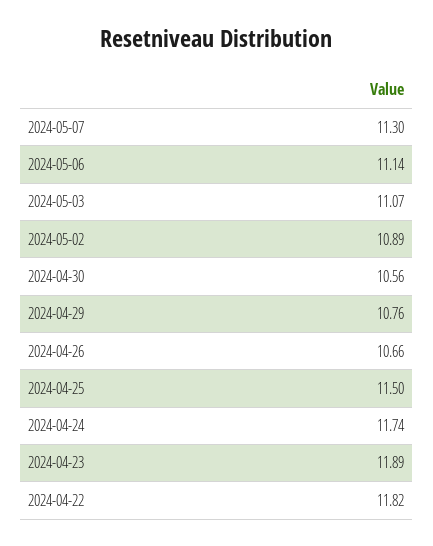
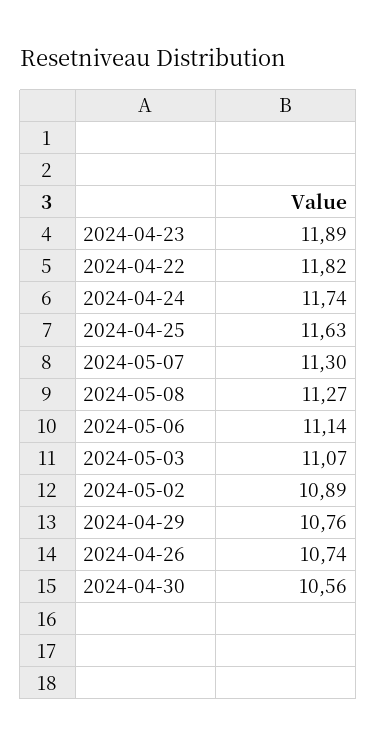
  {
    "2024-05-07": 11.3,
    "2024-05-06": 11.14,
    "2024-05-03": 11.07,
    "2024-05-02": 10.89,
    "2024-04-30": 10.56,
    "2024-04-29": 10.76,
-   "2024-04-26": 10.66,
+   "2024-04-26": 10.74,
-   "2024-04-25": 11.5,
+   "2024-04-25": 11.63,
    "2024-04-24": 11.74,
    "2024-04-23": 11.89,
-   "2024-04-22": 11.82
+   "2024-04-22": 11.82,
+   "2024-05-08": 11.27
  }

